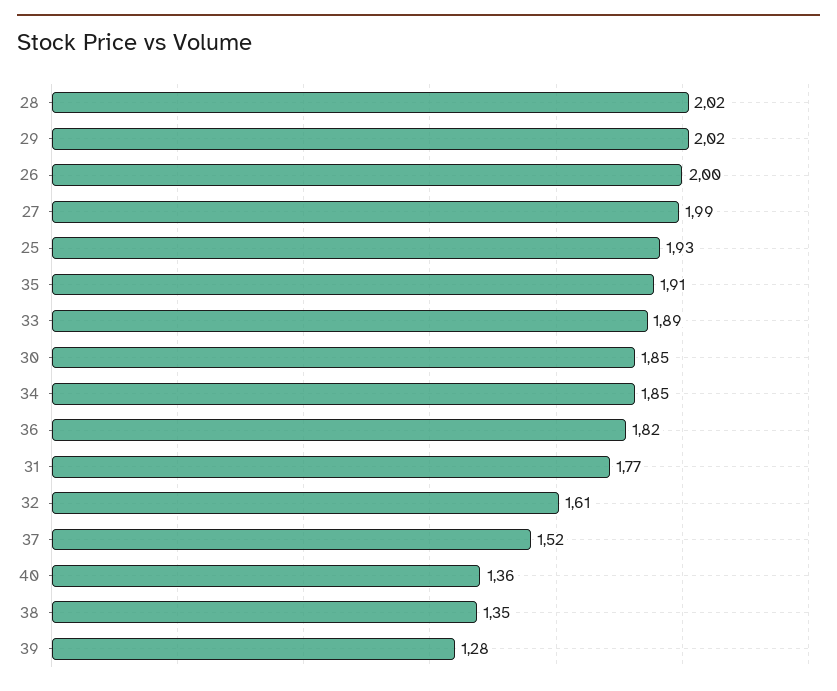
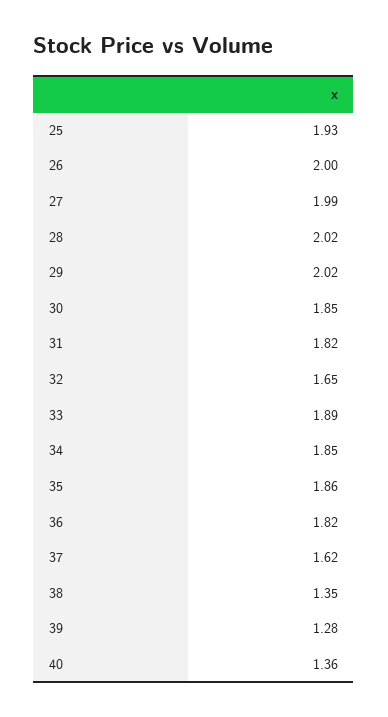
  {
    "28": 2.02,
    "29": 2.02,
    "26": 2,
    "27": 1.99,
    "25": 1.93,
-   "35": 1.91,
+   "35": 1.86,
    "33": 1.89,
    "30": 1.85,
    "34": 1.85,
    "36": 1.82,
-   "31": 1.77,
+   "31": 1.82,
-   "32": 1.61,
+   "32": 1.65,
-   "37": 1.52,
+   "37": 1.62,
    "40": 1.36,
    "38": 1.35,
    "39": 1.28
  }

